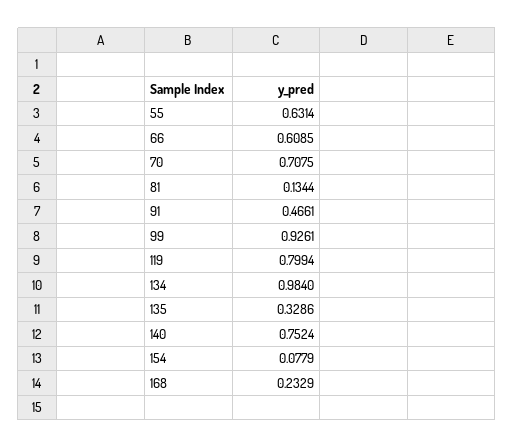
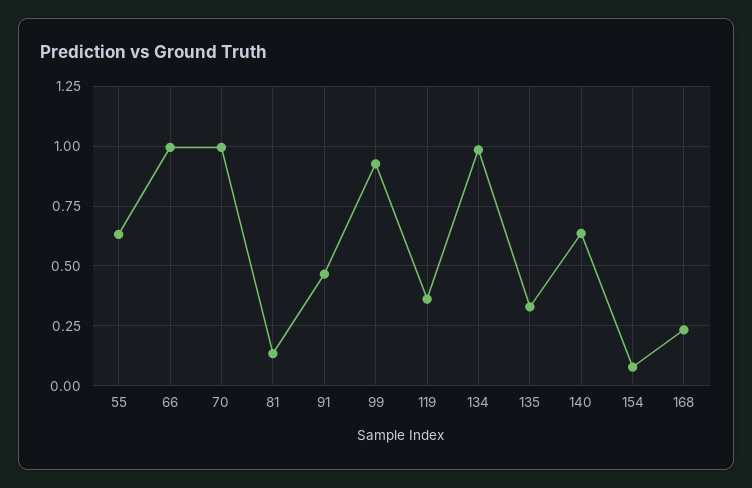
  {
    "55": 0.6314,
-   "66": 0.6085,
+   "66": 1,
-   "70": 0.7075,
+   "70": 1,
    "81": 0.1344,
    "91": 0.4661,
    "99": 0.9261,
-   "119": 0.7994,
+   "119": 0.35,
    "134": 0.984,
    "135": 0.3286,
-   "140": 0.7524,
+   "140": 0.65,
    "154": 0.0779,
    "168": 0.2329
  }

